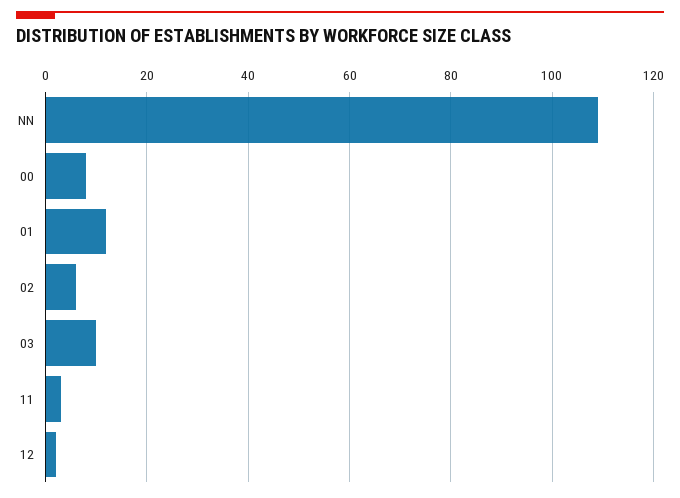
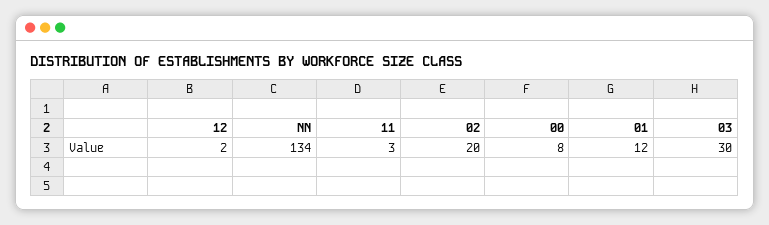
  {
-   "NN": 110,
+   "NN": 134,
    "00": 8,
    "01": 12,
-   "02": 5,
+   "02": 20,
-   "03": 10,
+   "03": 30,
    "11": 3,
    "12": 2
  }

